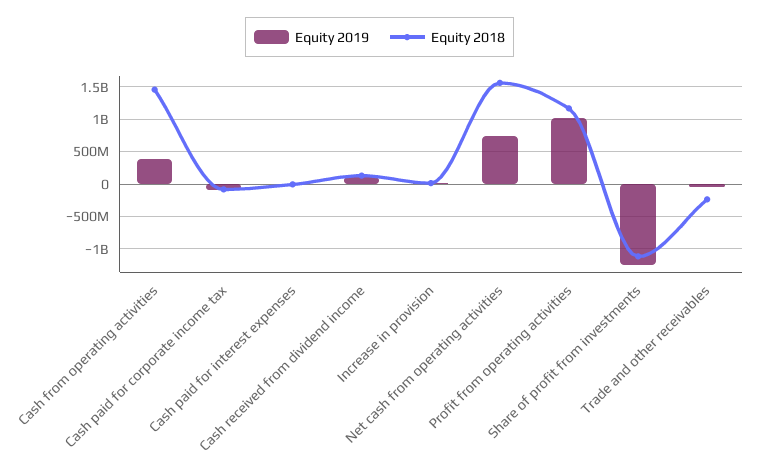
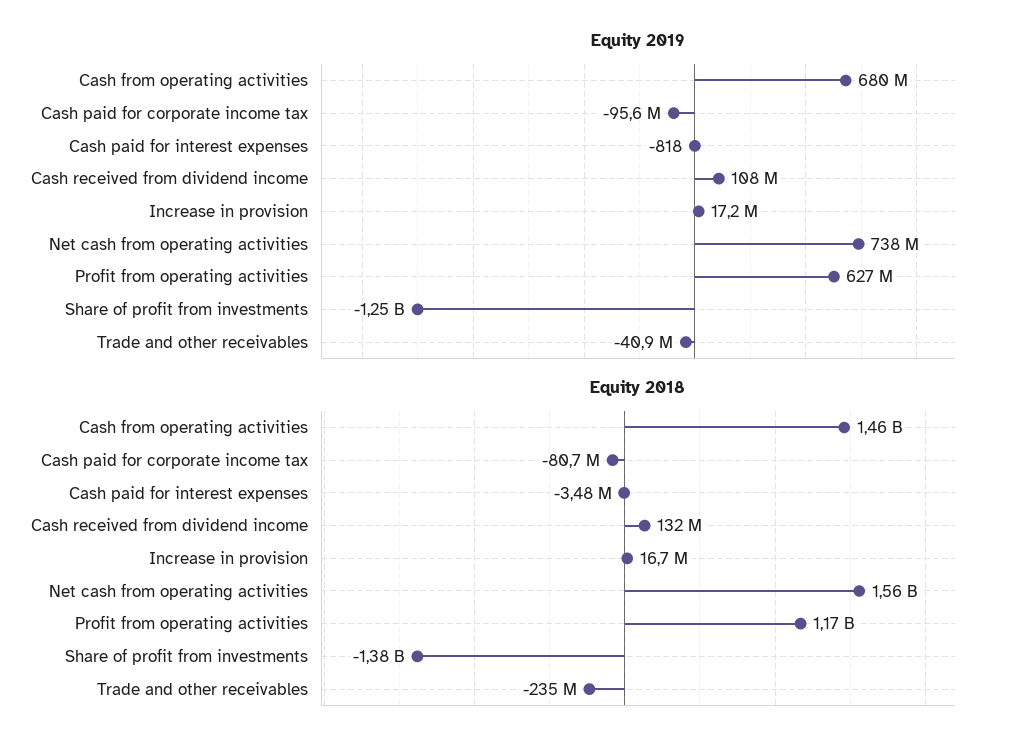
  {
    "Equity 2019": {
-     "Cash from operating activities": 400000000,
+     "Cash from operating activities": 680000000,
      "Cash paid for corporate income tax": -95600000,
      "Cash paid for interest expenses": -818,
      "Cash received from dividend income": 108000000,
      "Increase in provision": 17200000,
      "Net cash from operating activities": 738000000,
-     "Profit from operating activities": 1000000000,
+     "Profit from operating activities": 627000000,
      "Share of profit from investments": -1250000000,
      "Trade and other receivables": -40900000
    },
    "Equity 2018": {
      "Cash from operating activities": 1460000000,
      "Cash paid for corporate income tax": -80700000,
      "Cash paid for interest expenses": -3480000,
      "Cash received from dividend income": 132000000,
      "Increase in provision": 16700000,
      "Net cash from operating activities": 1560000000,
      "Profit from operating activities": 1170000000,
-     "Share of profit from investments": -1100000000,
+     "Share of profit from investments": -1380000000,
      "Trade and other receivables": -235000000
    }
  }

